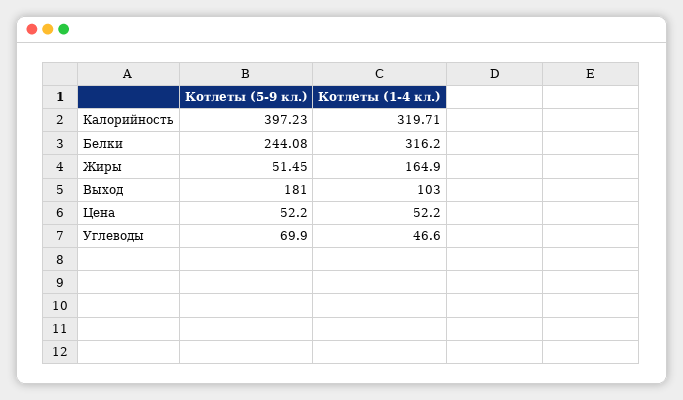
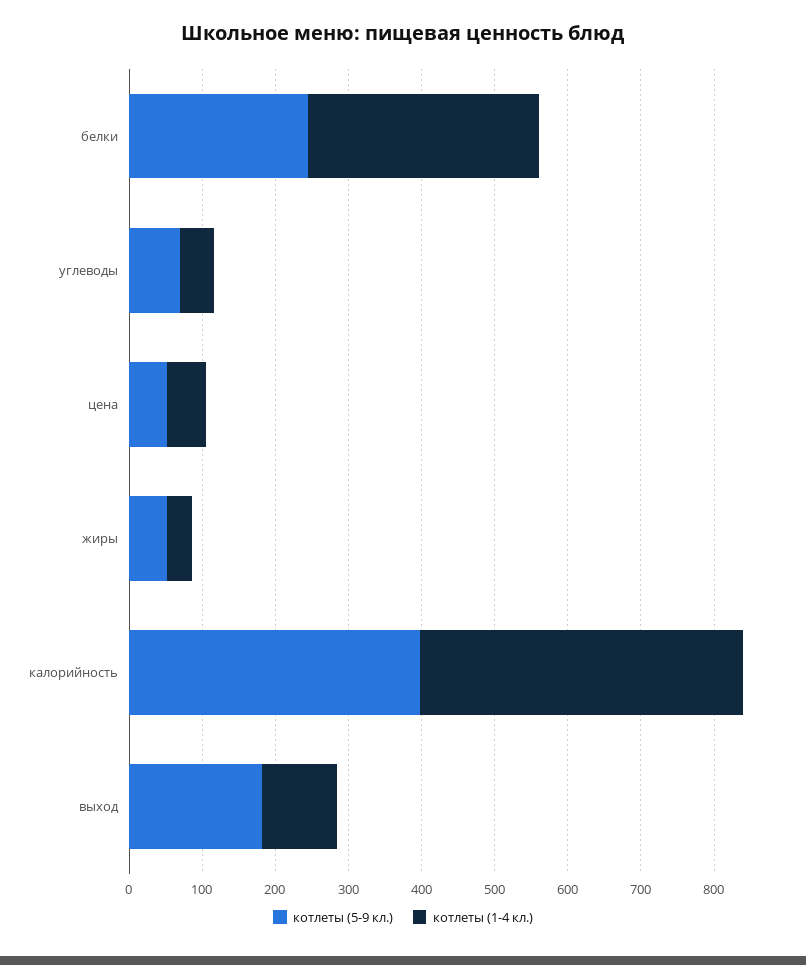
  {
    "Котлеты (5-9 кл.)": {
      "Калорийность": 397.23,
      "Белки": 244.08,
      "Жиры": 51.45,
      "Выход": 181,
      "Цена": 52.2,
      "Углеводы": 69.9
    },
    "Котлеты (1-4 кл.)": {
-     "Калорийность": 319.71,
+     "Калорийность": 440,
      "Белки": 316.2,
-     "Жиры": 164.9,
+     "Жиры": 40,
      "Выход": 103,
      "Цена": 52.2,
      "Углеводы": 46.6
    }
  }

